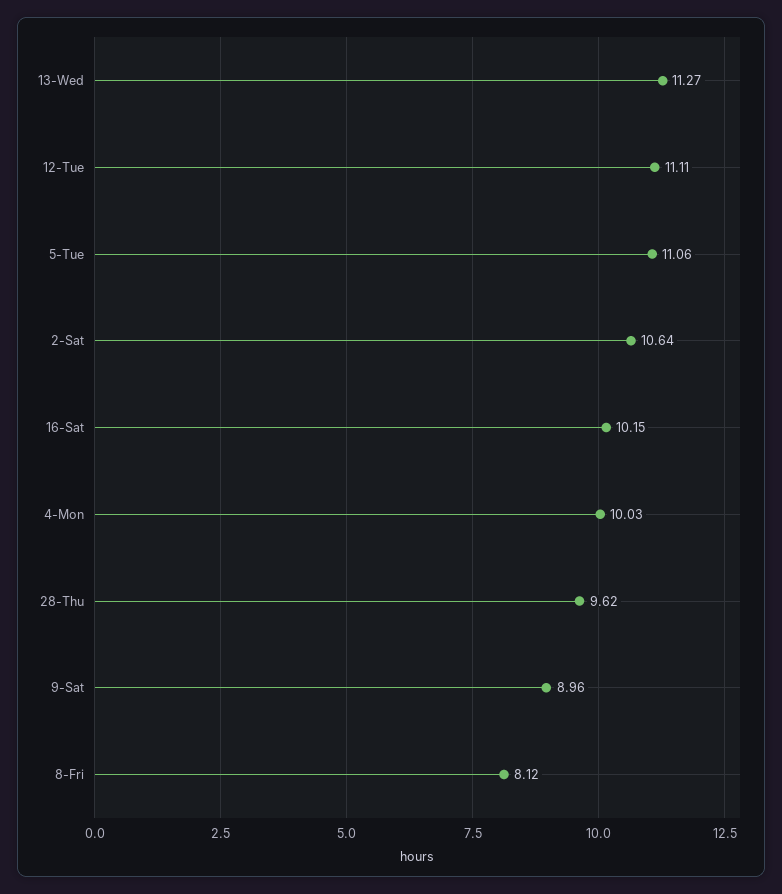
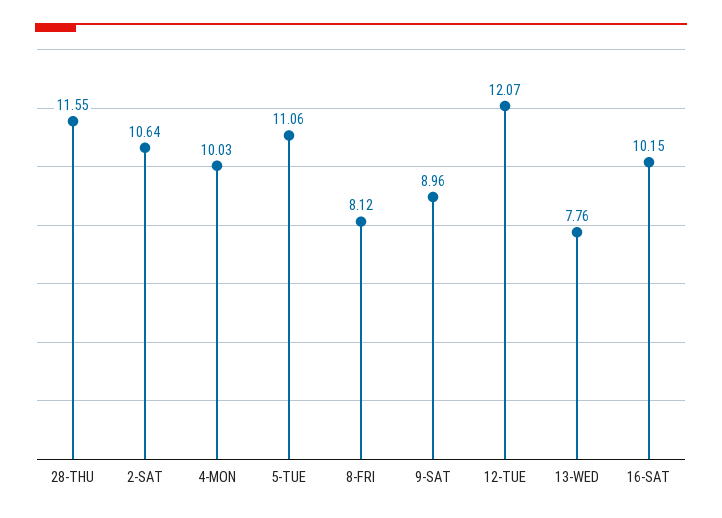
  {
-   "13-Wed": 11.27,
+   "13-Wed": 7.76,
-   "12-Tue": 11.11,
+   "12-Tue": 12.07,
    "5-Tue": 11.06,
    "2-Sat": 10.64,
    "16-Sat": 10.15,
    "4-Mon": 10.03,
-   "28-Thu": 9.62,
+   "28-Thu": 11.55,
    "9-Sat": 8.96,
    "8-Fri": 8.12
  }

